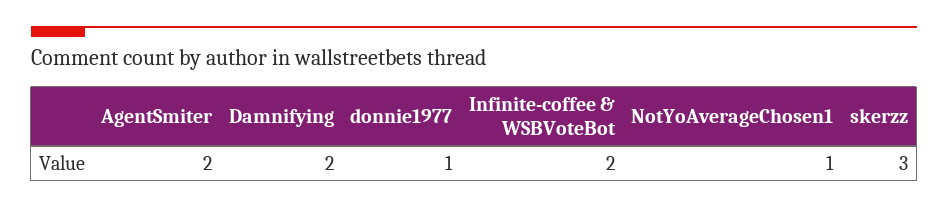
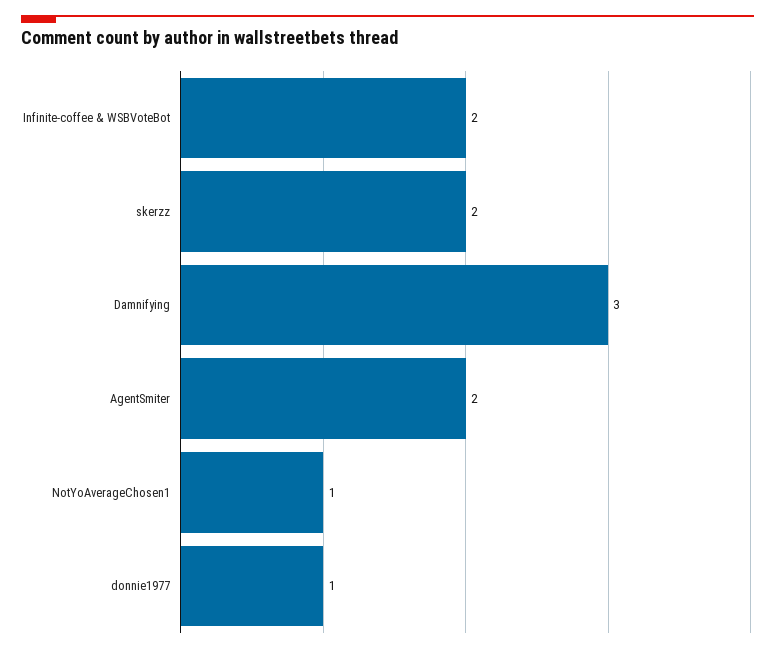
  {
    "AgentSmiter": 2,
-   "Damnifying": 2,
+   "Damnifying": 3,
    "donnie1977": 1,
    "Infinite-coffee & WSBVoteBot": 2,
    "NotYoAverageChosen1": 1,
-   "skerzz": 3
+   "skerzz": 2
  }

